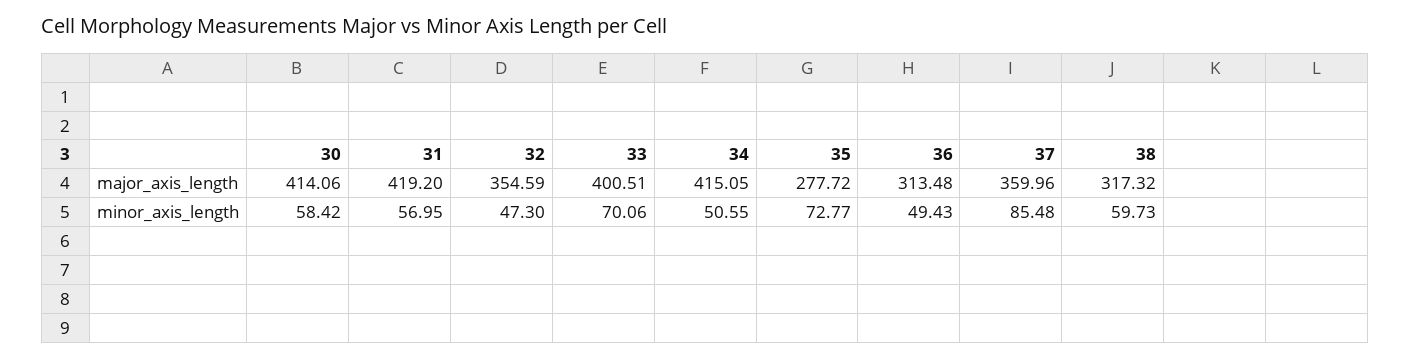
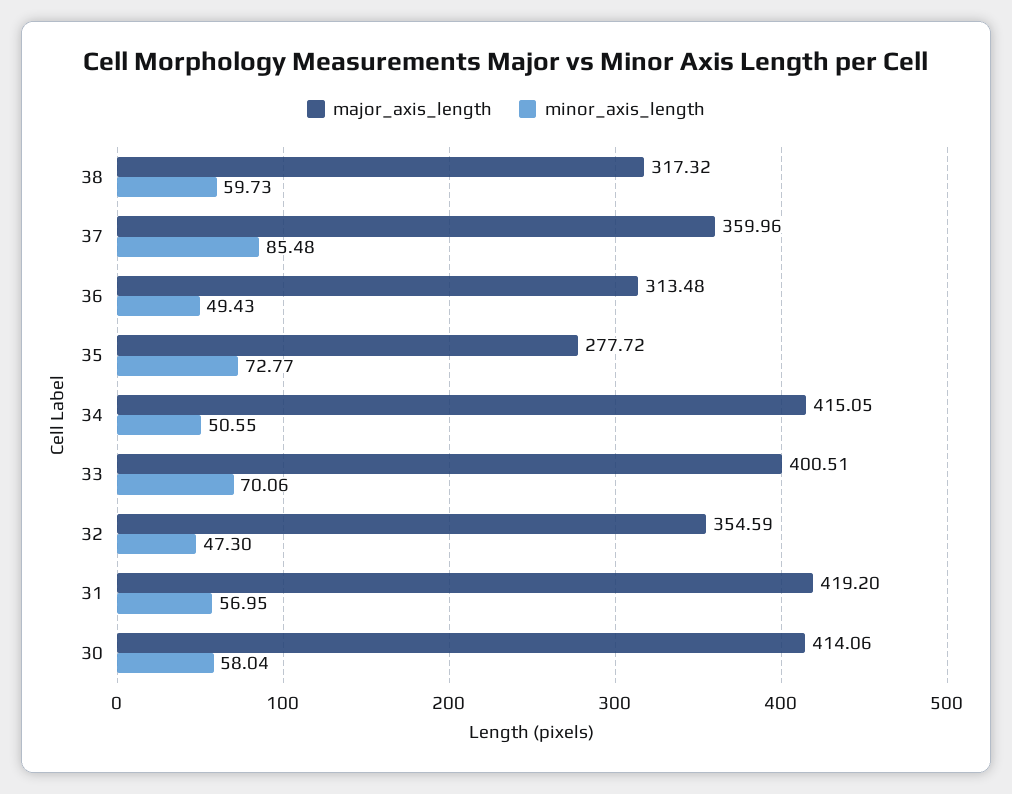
  {
    "major_axis_length": {
      "30": 414.06,
      "31": 419.2,
      "32": 354.59,
      "33": 400.51,
      "34": 415.05,
      "35": 277.72,
      "36": 313.48,
      "37": 359.96,
      "38": 317.32
    },
    "minor_axis_length": {
-     "30": 58.42,
+     "30": 58.04,
      "31": 56.95,
      "32": 47.3,
      "33": 70.06,
      "34": 50.55,
      "35": 72.77,
      "36": 49.43,
      "37": 85.48,
      "38": 59.73
    }
  }

